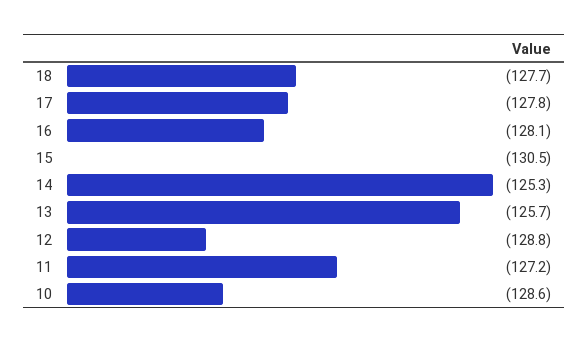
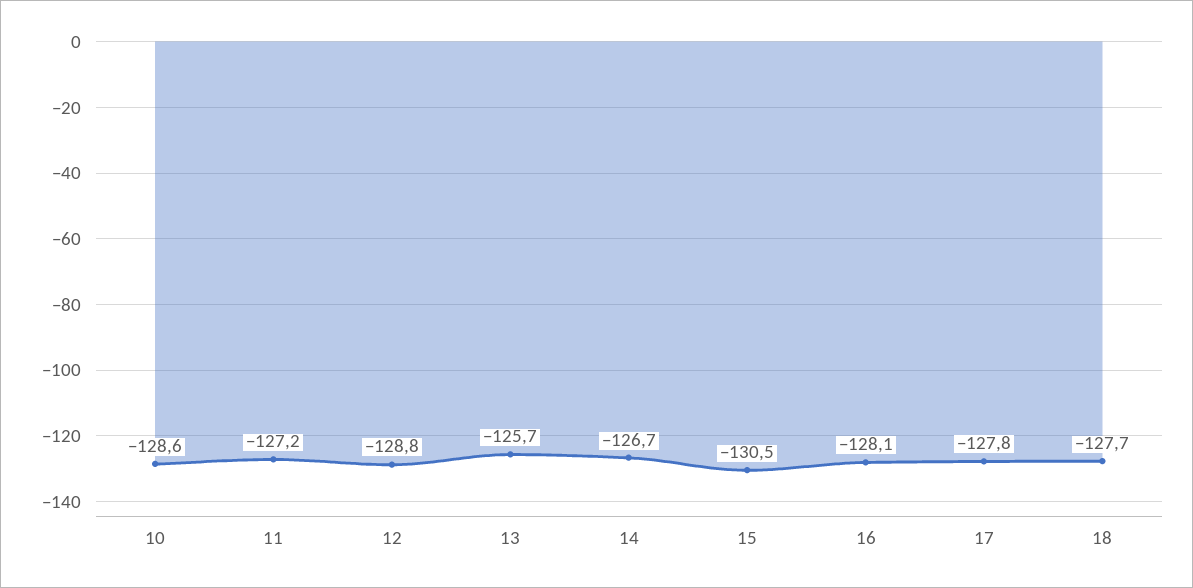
  {
    "18": -127.7,
    "17": -127.8,
    "16": -128.1,
    "15": -130.5,
-   "14": -125.3,
+   "14": -126.7,
    "13": -125.7,
    "12": -128.8,
    "11": -127.2,
    "10": -128.6
  }

